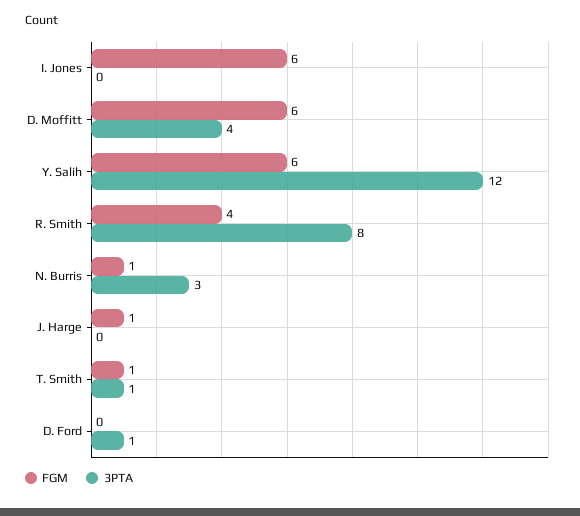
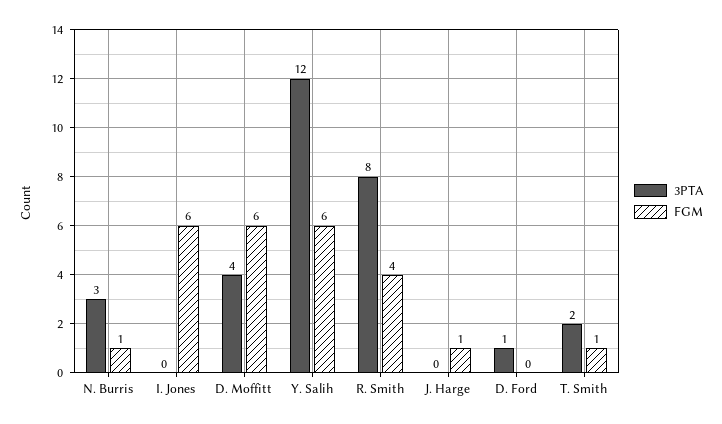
  {
    "FGM": {
      "I. Jones": 6,
      "D. Moffitt": 6,
      "Y. Salih": 6,
      "R. Smith": 4,
      "N. Burris": 1,
      "J. Harge": 1,
      "T. Smith": 1,
      "D. Ford": 0
    },
    "3PTA": {
      "I. Jones": 0,
      "D. Moffitt": 4,
      "Y. Salih": 12,
      "R. Smith": 8,
      "N. Burris": 3,
      "J. Harge": 0,
-     "T. Smith": 1,
+     "T. Smith": 2,
      "D. Ford": 1
    }
  }

